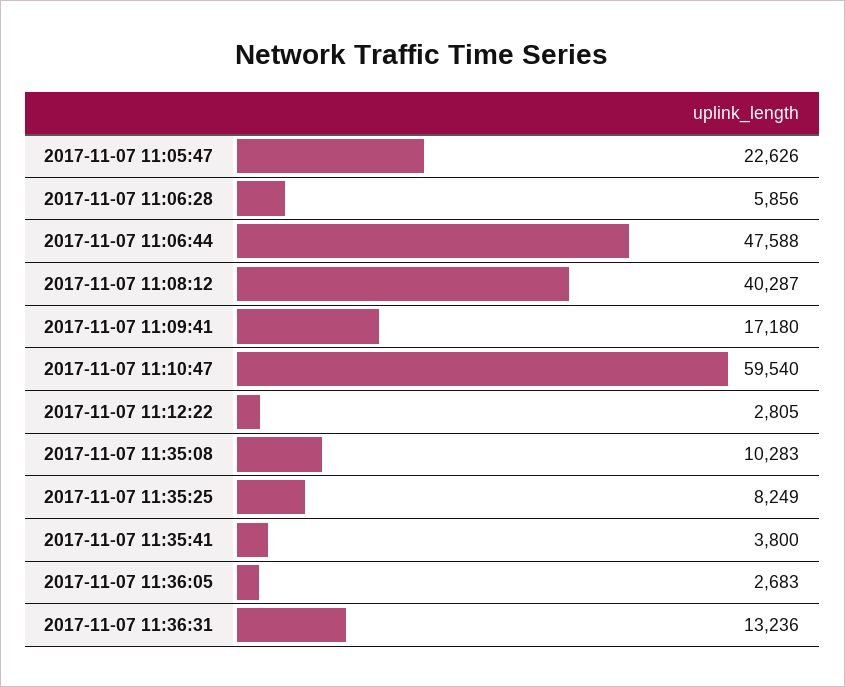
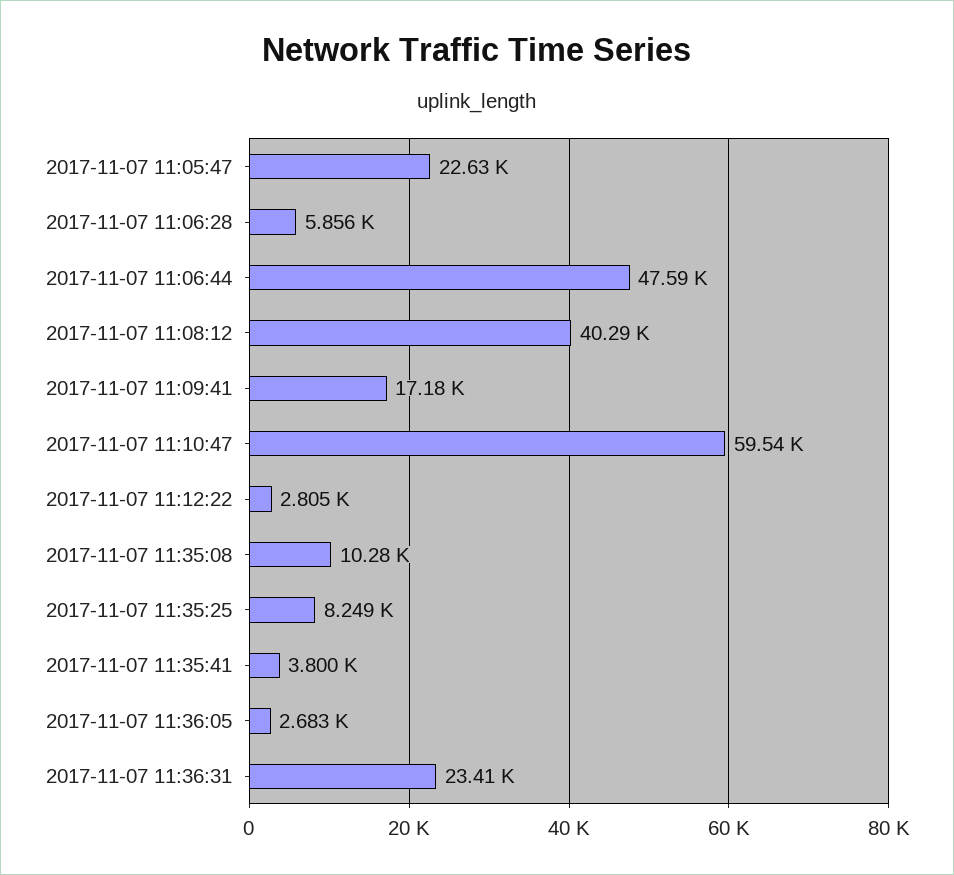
  {
    "2017-11-07 11:05:47": 22626,
    "2017-11-07 11:06:28": 5856,
    "2017-11-07 11:06:44": 47588,
    "2017-11-07 11:08:12": 40287,
    "2017-11-07 11:09:41": 17180,
    "2017-11-07 11:10:47": 59540,
    "2017-11-07 11:12:22": 2805,
    "2017-11-07 11:35:08": 10283,
    "2017-11-07 11:35:25": 8249,
    "2017-11-07 11:35:41": 3800,
    "2017-11-07 11:36:05": 2683,
-   "2017-11-07 11:36:31": 13236
+   "2017-11-07 11:36:31": 23410
  }

